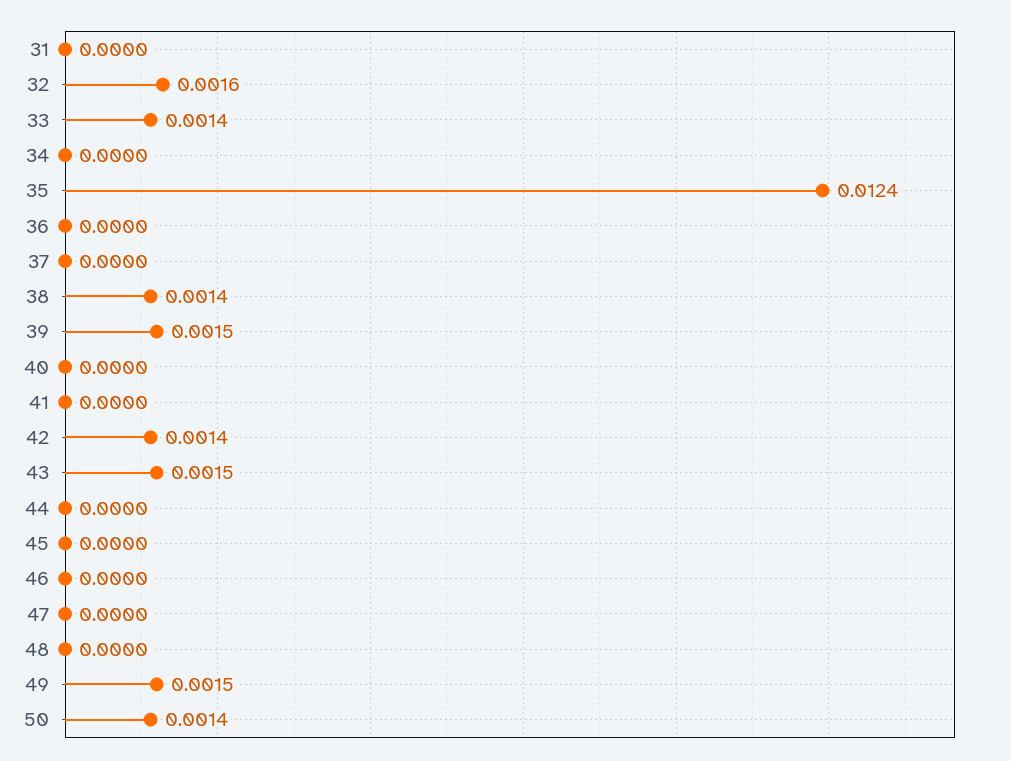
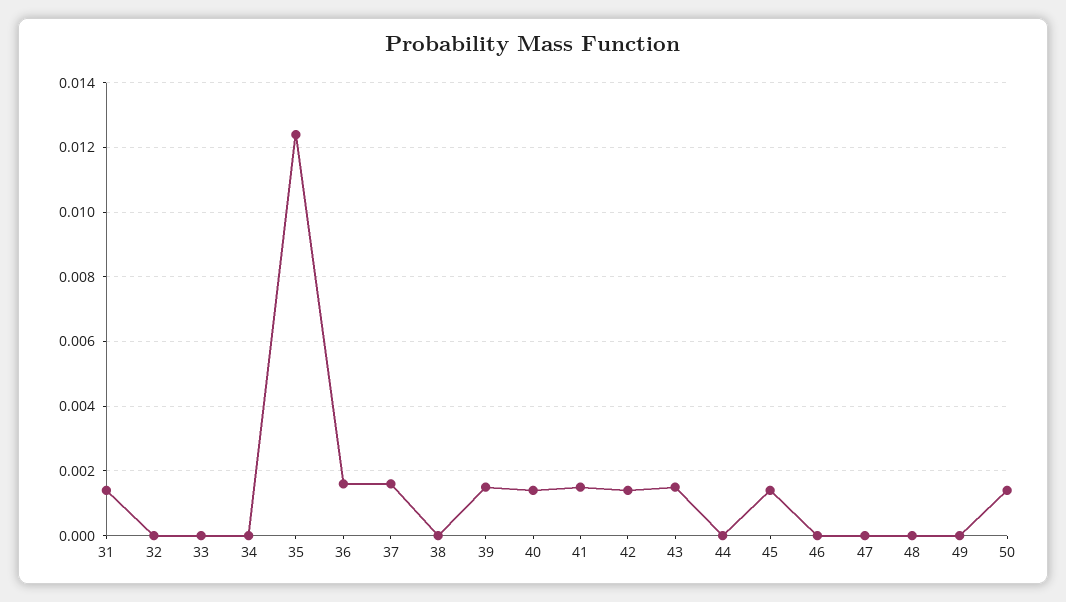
  {
-   "31": 0,
+   "31": 0.0015,
-   "32": 0.0016,
+   "32": 0,
-   "33": 0.0014,
+   "33": 0,
    "34": 0,
    "35": 0.0124,
-   "36": 0,
+   "36": 0.0015,
-   "37": 0,
+   "37": 0.0015,
-   "38": 0.0014,
+   "38": 0,
    "39": 0.0015,
-   "40": 0,
+   "40": 0.0015,
-   "41": 0,
+   "41": 0.0015,
    "42": 0.0014,
    "43": 0.0015,
    "44": 0,
-   "45": 0,
+   "45": 0.0015,
    "46": 0,
    "47": 0,
    "48": 0,
-   "49": 0.0015,
+   "49": 0,
    "50": 0.0014
  }

